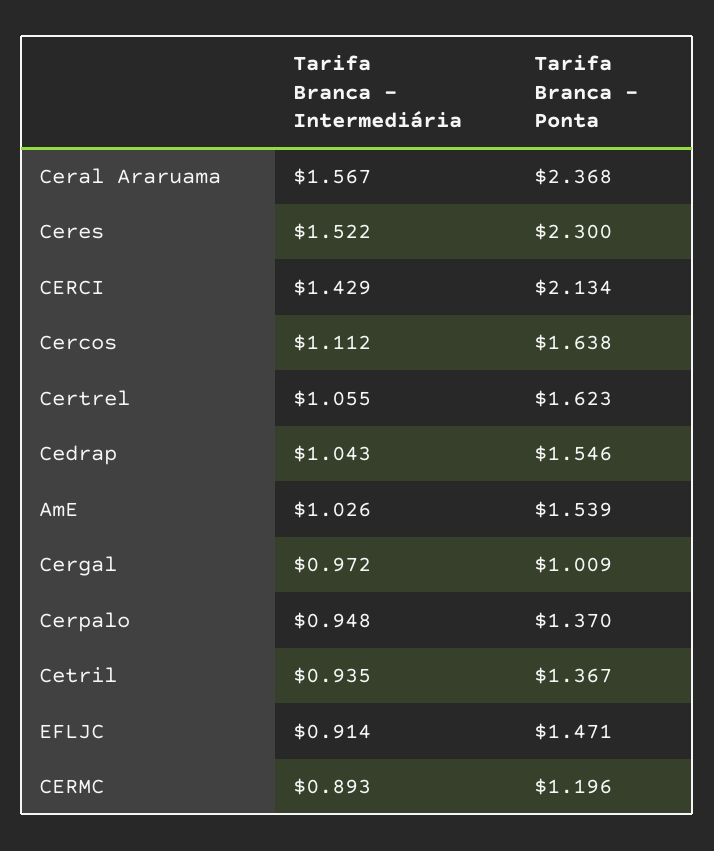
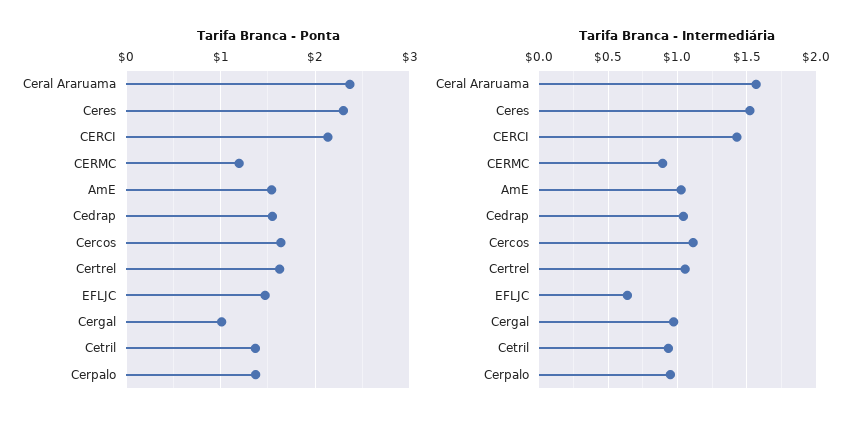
  {
    "Tarifa Branca - Intermediária": {
      "Ceral Araruama": 1.567,
      "Ceres": 1.522,
      "CERCI": 1.429,
      "Cercos": 1.112,
      "Certrel": 1.055,
      "Cedrap": 1.043,
      "AmE": 1.026,
      "Cergal": 0.972,
      "Cerpalo": 0.948,
      "Cetril": 0.935,
-     "EFLJC": 0.914,
+     "EFLJC": 0.65,
      "CERMC": 0.893
    },
    "Tarifa Branca - Ponta": {
      "Ceral Araruama": 2.368,
      "Ceres": 2.3,
      "CERCI": 2.134,
      "Cercos": 1.638,
      "Certrel": 1.623,
      "Cedrap": 1.546,
      "AmE": 1.539,
      "Cergal": 1.009,
      "Cerpalo": 1.37,
      "Cetril": 1.367,
      "EFLJC": 1.471,
      "CERMC": 1.196
    }
  }

